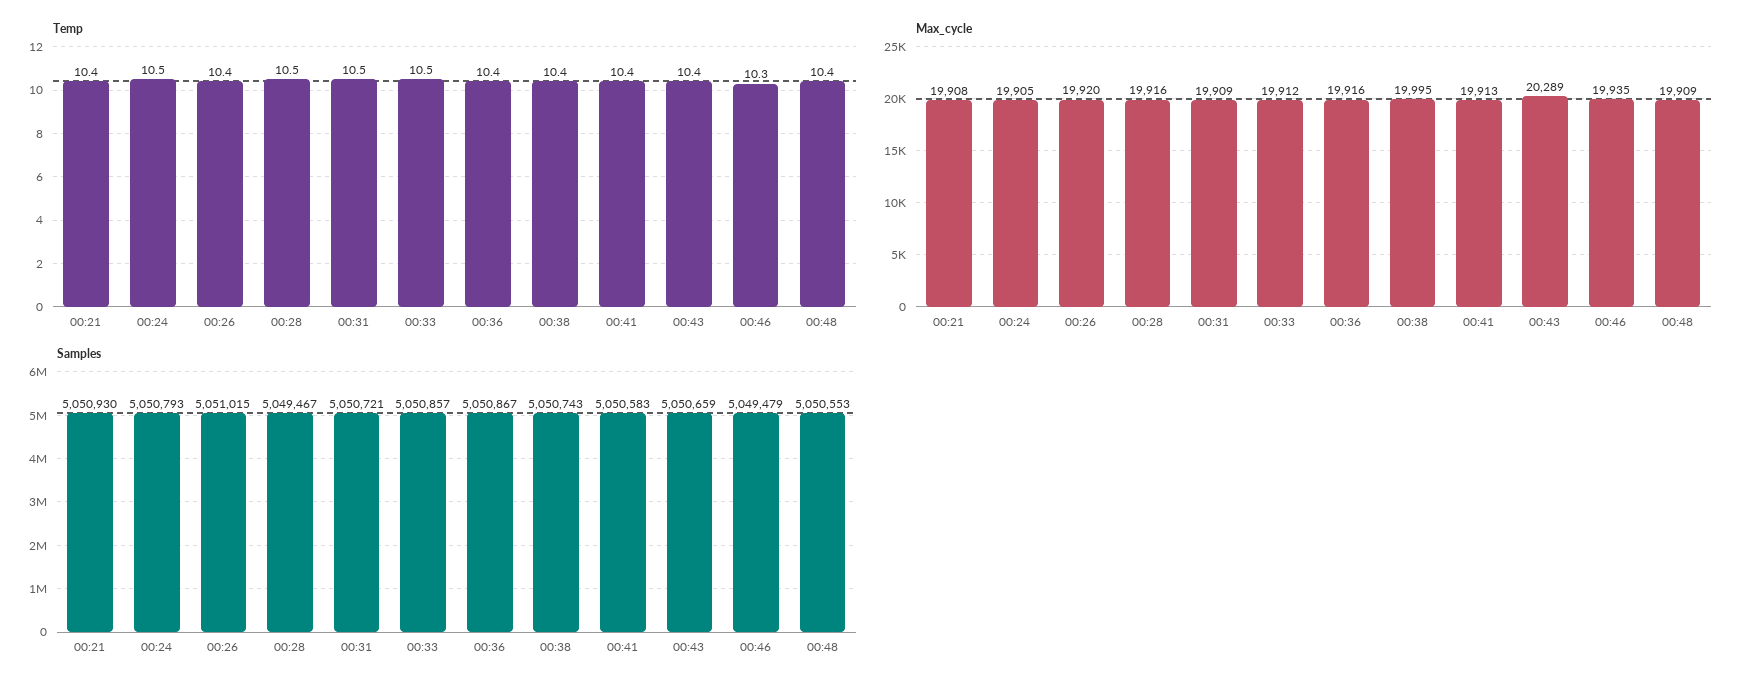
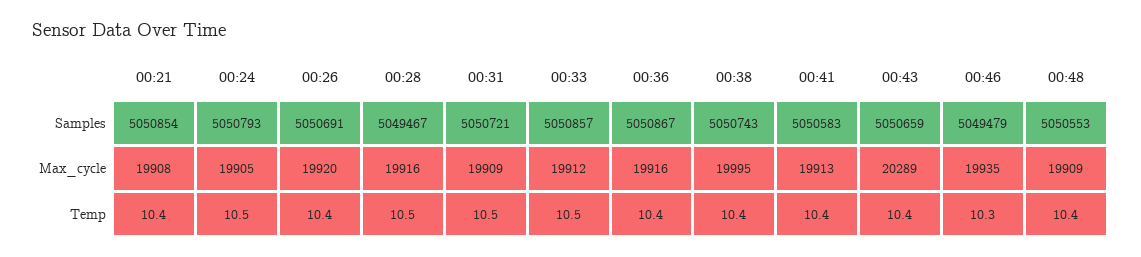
  {
    "Temp": {
      "00:21": 10.4,
      "00:24": 10.5,
      "00:26": 10.4,
      "00:28": 10.5,
      "00:31": 10.5,
      "00:33": 10.5,
      "00:36": 10.4,
      "00:38": 10.4,
      "00:41": 10.4,
      "00:43": 10.4,
      "00:46": 10.3,
      "00:48": 10.4
    },
    "Max_cycle": {
      "00:21": 19908,
      "00:24": 19905,
      "00:26": 19920,
      "00:28": 19916,
      "00:31": 19909,
      "00:33": 19912,
      "00:36": 19916,
      "00:38": 19995,
      "00:41": 19913,
      "00:43": 20289,
      "00:46": 19935,
      "00:48": 19909
    },
    "Samples": {
-     "00:21": 5050930,
+     "00:21": 5050854,
      "00:24": 5050793,
-     "00:26": 5051015,
+     "00:26": 5050691,
      "00:28": 5049467,
      "00:31": 5050721,
      "00:33": 5050857,
      "00:36": 5050867,
      "00:38": 5050743,
      "00:41": 5050583,
      "00:43": 5050659,
      "00:46": 5049479,
      "00:48": 5050553
    }
  }

